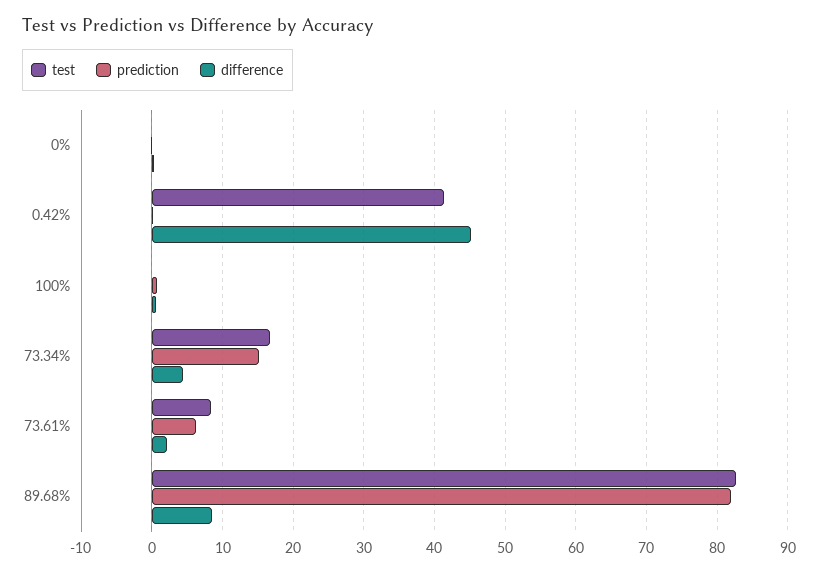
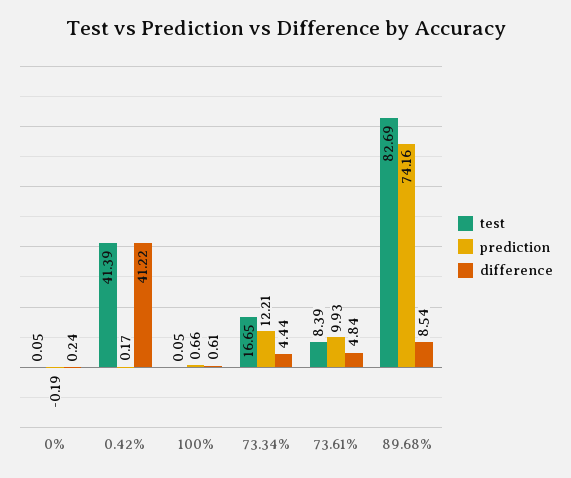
  {
    "test": {
      "0%": 0.05,
      "0.42%": 41.39,
      "100%": 0.05,
      "73.34%": 16.65,
      "73.61%": 8.39,
      "89.68%": 82.69
    },
    "prediction": {
      "0%": -0.19,
      "0.42%": 0.17,
      "100%": 0.66,
-     "73.34%": 15,
+     "73.34%": 12.21,
-     "73.61%": 6,
+     "73.61%": 9.93,
-     "89.68%": 82
+     "89.68%": 74.16
    },
    "difference": {
      "0%": 0.24,
-     "0.42%": 45,
+     "0.42%": 41.22,
      "100%": 0.61,
      "73.34%": 4.44,
-     "73.61%": 2,
+     "73.61%": 4.84,
      "89.68%": 8.54
    }
  }

